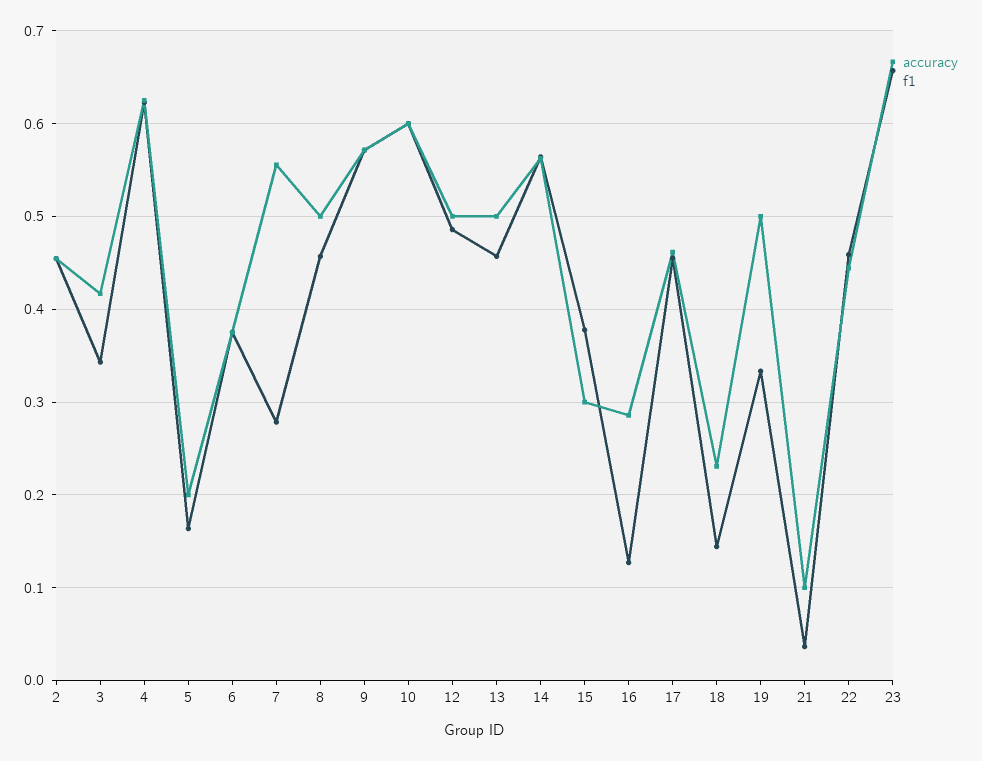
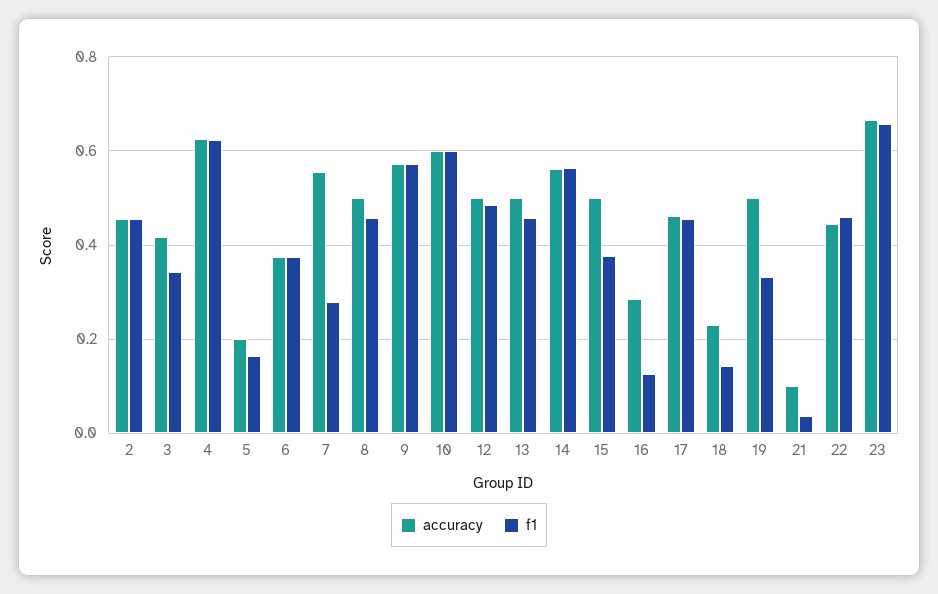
  {
    "accuracy": {
      "2": 0.45,
      "3": 0.42,
      "4": 0.63,
      "5": 0.2,
      "6": 0.38,
      "7": 0.56,
      "8": 0.5,
      "9": 0.57,
      "10": 0.6,
      "12": 0.5,
      "13": 0.5,
      "14": 0.56,
-     "15": 0.3,
+     "15": 0.5,
      "16": 0.29,
      "17": 0.46,
      "18": 0.23,
      "19": 0.5,
      "21": 0.1,
      "22": 0.44,
      "23": 0.67
    },
    "f1": {
      "2": 0.45,
      "3": 0.34,
      "4": 0.62,
      "5": 0.16,
      "6": 0.38,
      "7": 0.28,
      "8": 0.46,
      "9": 0.57,
      "10": 0.6,
      "12": 0.49,
      "13": 0.46,
      "14": 0.56,
      "15": 0.38,
      "16": 0.13,
      "17": 0.46,
      "18": 0.14,
      "19": 0.33,
      "21": 0.04,
      "22": 0.46,
      "23": 0.66
    }
  }

